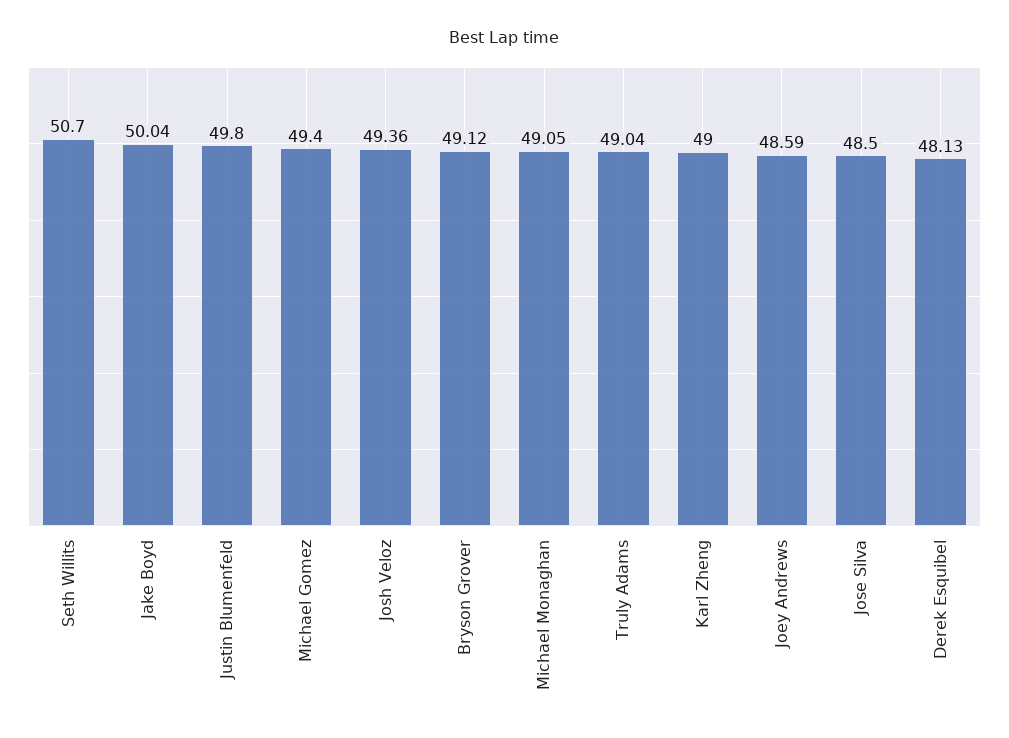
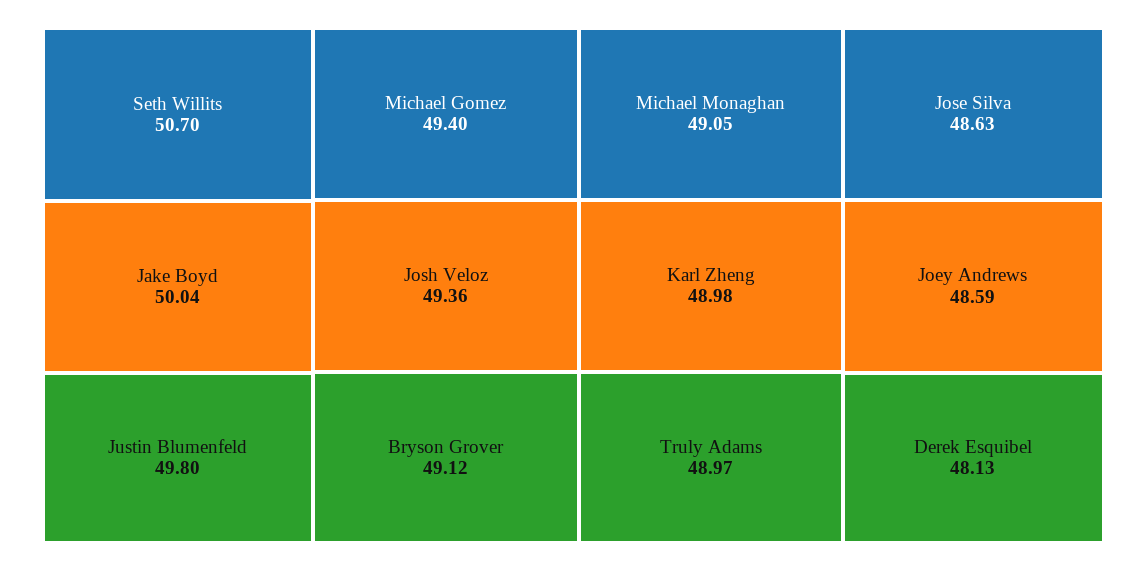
  {
    "Seth Willits": 50.7,
    "Jake Boyd": 50.04,
    "Justin Blumenfeld": 49.8,
    "Michael Gomez": 49.4,
    "Josh Veloz": 49.36,
    "Bryson Grover": 49.12,
    "Michael Monaghan": 49.05,
-   "Truly Adams": 49.04,
+   "Truly Adams": 48.97,
-   "Karl Zheng": 49,
+   "Karl Zheng": 48.98,
    "Joey Andrews": 48.59,
-   "Jose Silva": 48.5,
+   "Jose Silva": 48.63,
    "Derek Esquibel": 48.13
  }

